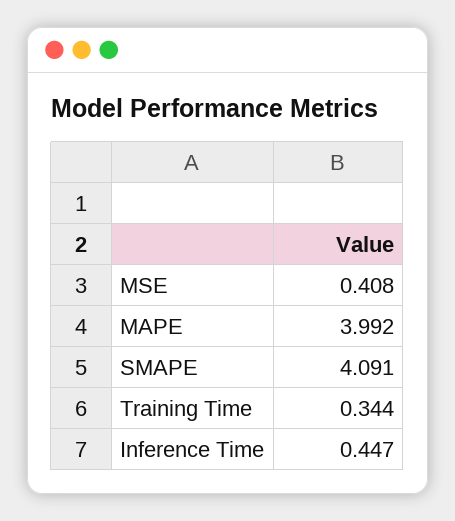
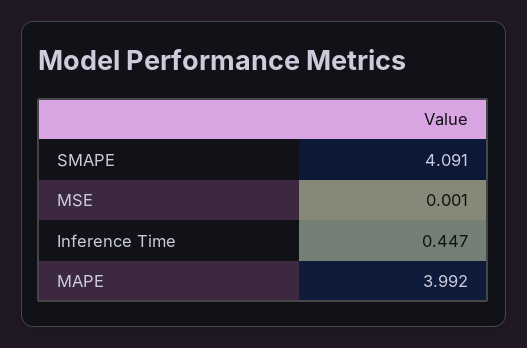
  {
-   "MSE": 0.408,
+   "MSE": 0.001,
    "MAPE": 3.992,
    "SMAPE": 4.091,
-   "Training Time": 0.344,
    "Inference Time": 0.447
  }

